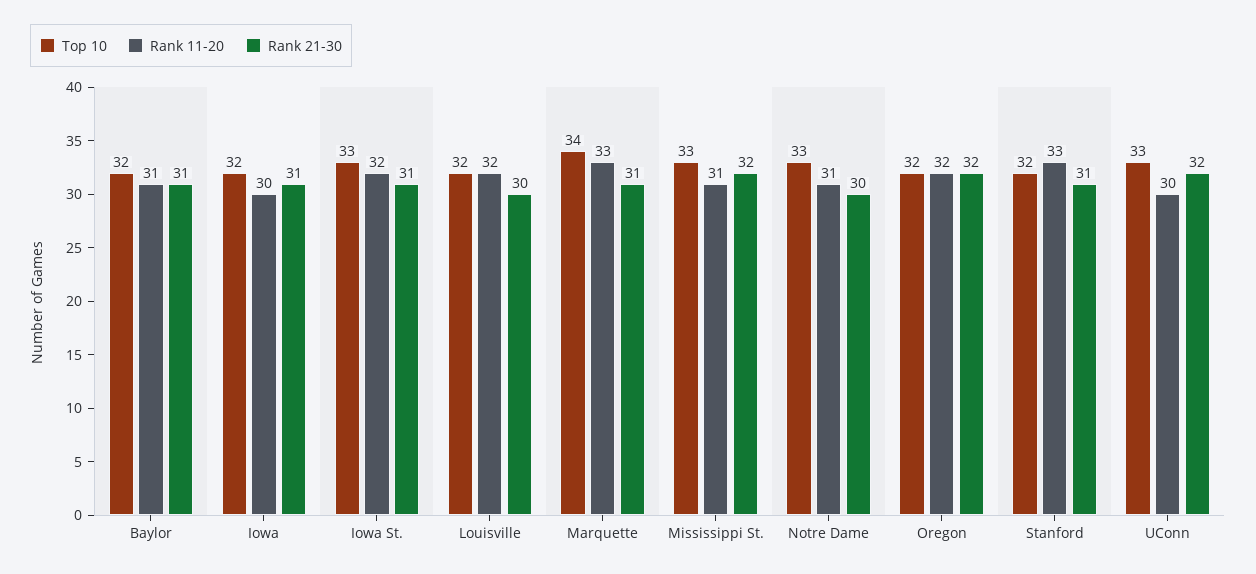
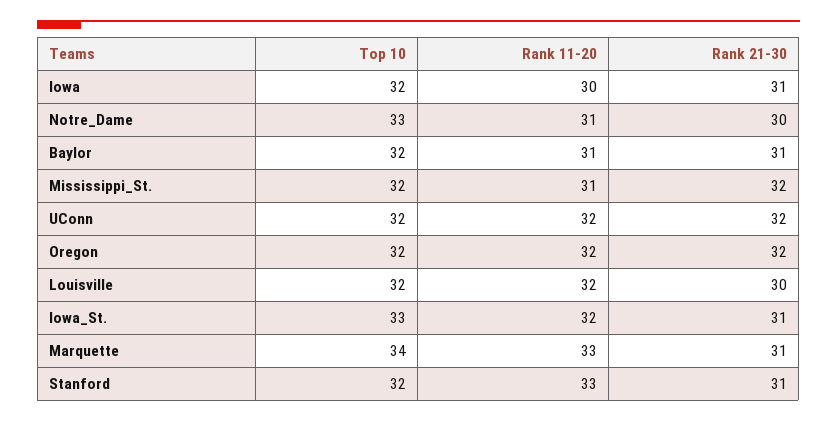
  {
    "Top 10": {
      "Baylor": 32,
      "Iowa": 32,
      "Iowa St.": 33,
      "Louisville": 32,
      "Marquette": 34,
-     "Mississippi St.": 33,
+     "Mississippi St.": 32,
      "Notre Dame": 33,
      "Oregon": 32,
      "Stanford": 32,
-     "UConn": 33
+     "UConn": 32
    },
    "Rank 11-20": {
      "Baylor": 31,
      "Iowa": 30,
      "Iowa St.": 32,
      "Louisville": 32,
      "Marquette": 33,
      "Mississippi St.": 31,
      "Notre Dame": 31,
      "Oregon": 32,
      "Stanford": 33,
-     "UConn": 30
+     "UConn": 32
    },
    "Rank 21-30": {
      "Baylor": 31,
      "Iowa": 31,
      "Iowa St.": 31,
      "Louisville": 30,
      "Marquette": 31,
      "Mississippi St.": 32,
      "Notre Dame": 30,
      "Oregon": 32,
      "Stanford": 31,
      "UConn": 32
    }
  }

